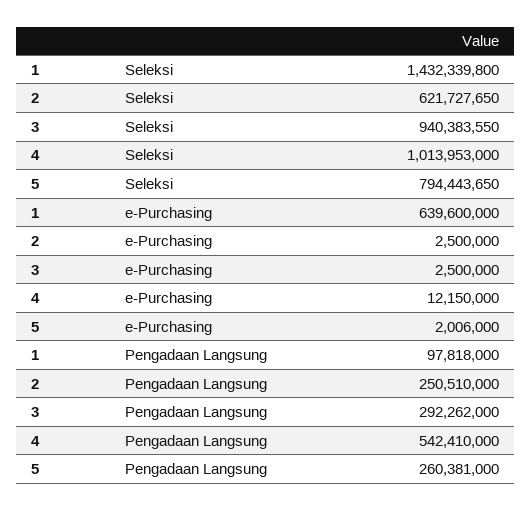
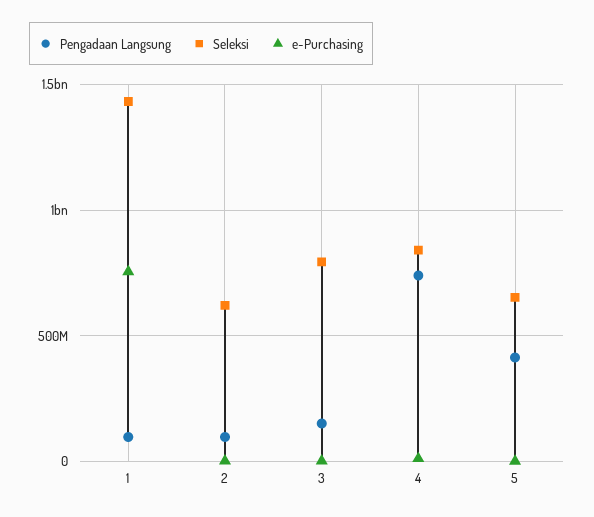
  {
    "Seleksi": {
      "1": 1432339800,
      "2": 621727650,
-     "3": 940383550,
+     "3": 800000000,
-     "4": 1013953000,
+     "4": 850000000,
-     "5": 794443650
+     "5": 650000000
    },
    "e-Purchasing": {
-     "1": 639600000,
+     "1": 750000000,
      "2": 2500000,
      "3": 2500000,
      "4": 12150000,
      "5": 2006000
    },
    "Pengadaan Langsung": {
      "1": 97818000,
-     "2": 250510000,
+     "2": 100000000,
-     "3": 292262000,
+     "3": 150000000,
-     "4": 542410000,
+     "4": 750000000,
-     "5": 260381000
+     "5": 400000000
    }
  }

